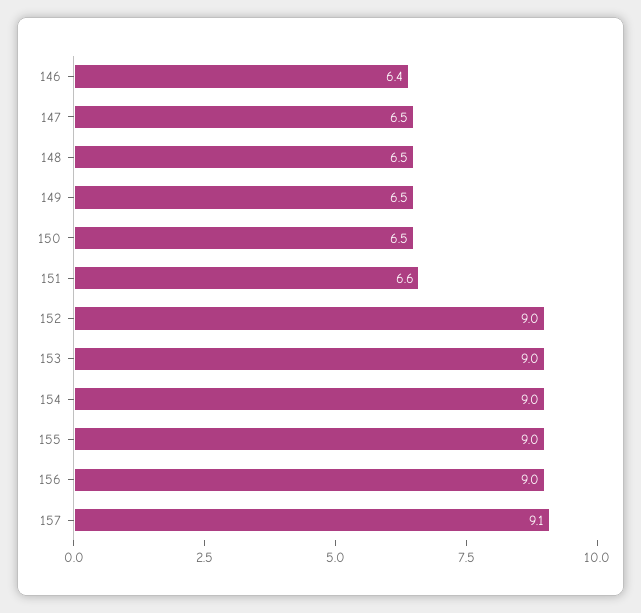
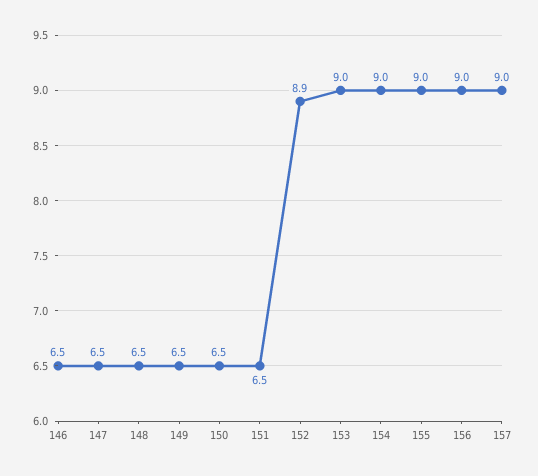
  {
-   "146": 6.4,
+   "146": 6.5,
    "147": 6.5,
    "148": 6.5,
    "149": 6.5,
    "150": 6.5,
-   "151": 6.6,
+   "151": 6.5,
-   "152": 9,
+   "152": 8.9,
    "153": 9,
    "154": 9,
    "155": 9,
    "156": 9,
-   "157": 9.1
+   "157": 9
  }

